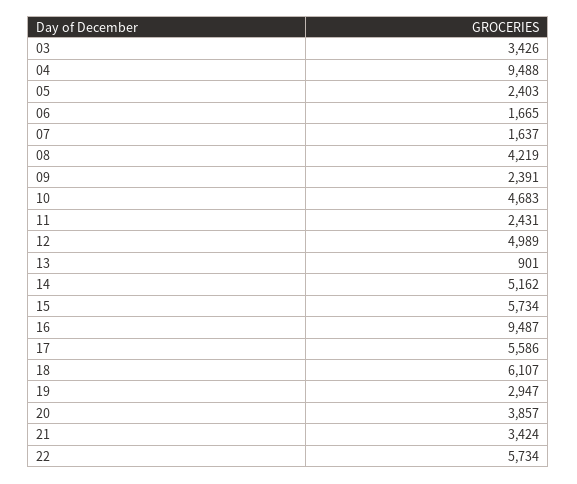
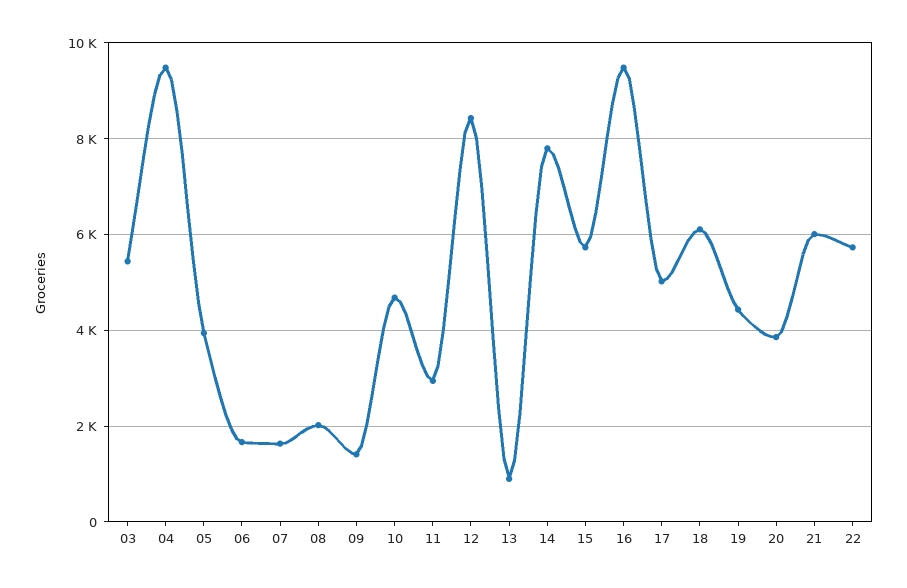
  {
-   "03": 3426,
+   "03": 5400,
    "04": 9488,
-   "05": 2403,
+   "05": 4000,
    "06": 1665,
    "07": 1637,
-   "08": 4219,
+   "08": 2000,
-   "09": 2391,
+   "09": 1400,
    "10": 4683,
-   "11": 2431,
+   "11": 3000,
-   "12": 4989,
+   "12": 8400,
    "13": 901,
-   "14": 5162,
+   "14": 7800,
    "15": 5734,
    "16": 9487,
-   "17": 5586,
+   "17": 5000,
    "18": 6107,
-   "19": 2947,
+   "19": 4400,
    "20": 3857,
-   "21": 3424,
+   "21": 6000,
    "22": 5734
  }

